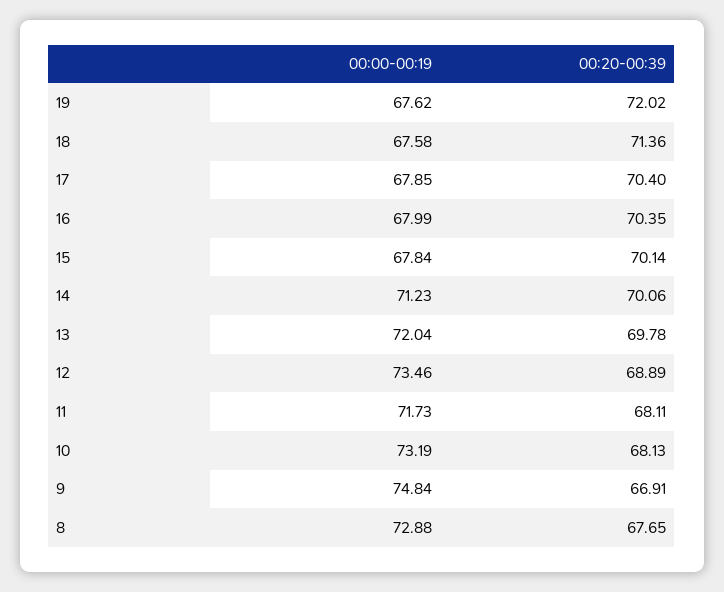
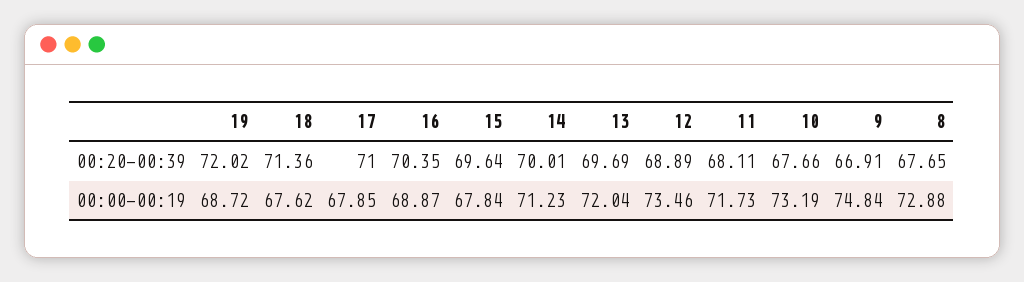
  {
    "00:00-00:19": {
-     "19": 67.62,
+     "19": 68.72,
-     "18": 67.58,
+     "18": 67.62,
      "17": 67.85,
-     "16": 67.99,
+     "16": 68.87,
      "15": 67.84,
      "14": 71.23,
      "13": 72.04,
      "12": 73.46,
      "11": 71.73,
      "10": 73.19,
      "9": 74.84,
      "8": 72.88
    },
    "00:20-00:39": {
      "19": 72.02,
      "18": 71.36,
-     "17": 70.4,
+     "17": 71,
      "16": 70.35,
-     "15": 70.14,
+     "15": 69.64,
-     "14": 70.06,
+     "14": 70.01,
-     "13": 69.78,
+     "13": 69.69,
      "12": 68.89,
      "11": 68.11,
-     "10": 68.13,
+     "10": 67.66,
      "9": 66.91,
      "8": 67.65
    }
  }

